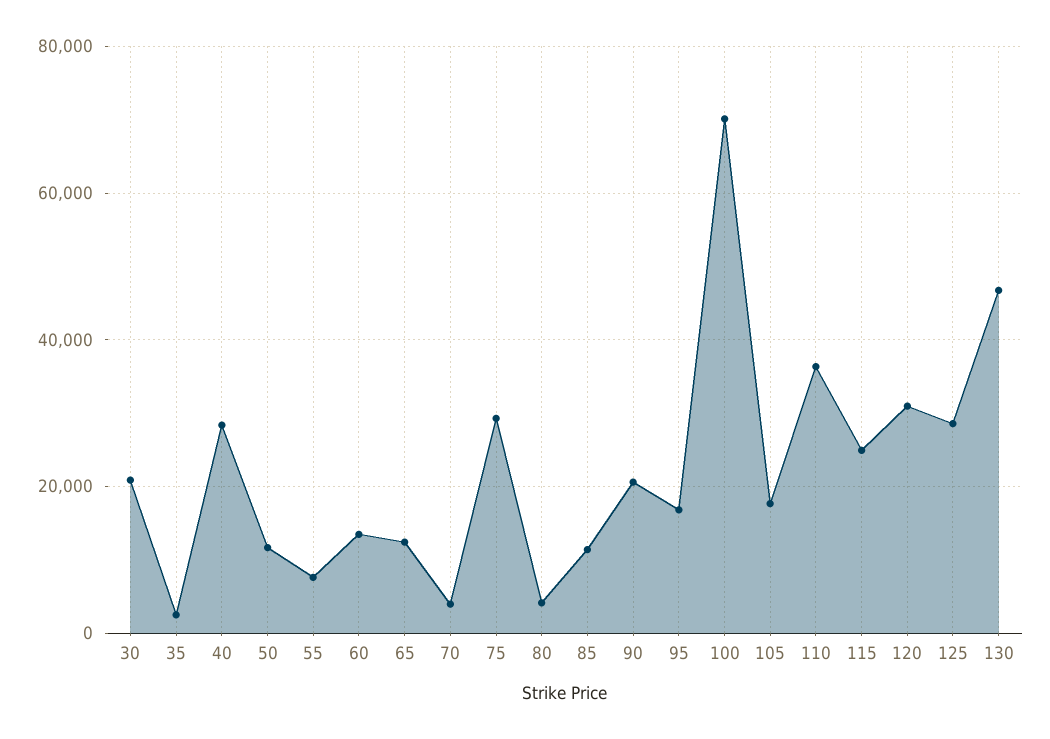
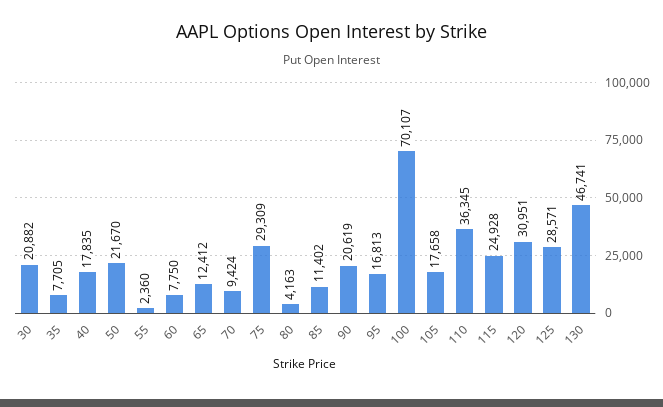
  {
    "30": 20882,
-   "35": 2000,
+   "35": 7705,
-   "40": 28000,
+   "40": 17835,
-   "50": 12000,
+   "50": 21670,
-   "55": 8000,
+   "55": 2360,
-   "60": 14000,
+   "60": 7750,
    "65": 12412,
-   "70": 4000,
+   "70": 9424,
    "75": 29309,
    "80": 4163,
    "85": 11402,
    "90": 20619,
    "95": 16813,
    "100": 70107,
    "105": 17658,
    "110": 36345,
    "115": 24928,
    "120": 30951,
    "125": 28571,
    "130": 46741
  }

